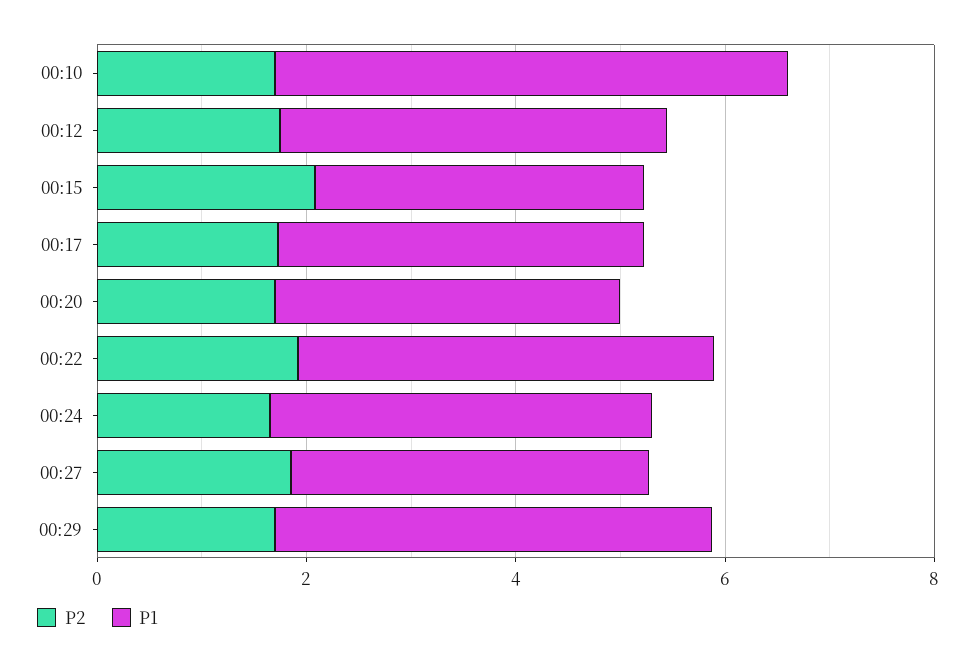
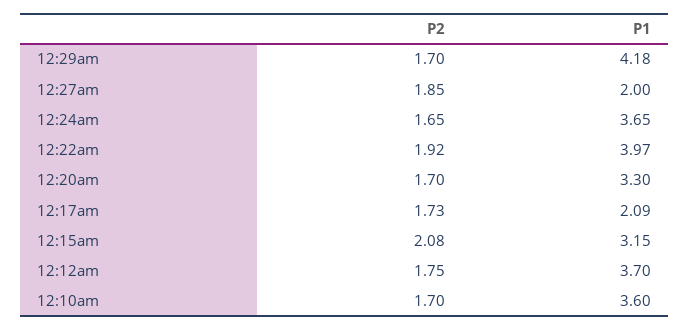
  {
    "P2": {
      "00:10": 1.7,
      "00:12": 1.75,
      "00:15": 2.08,
      "00:17": 1.73,
      "00:20": 1.7,
      "00:22": 1.92,
      "00:24": 1.65,
      "00:27": 1.85,
      "00:29": 1.7
    },
    "P1": {
-     "00:10": 5,
+     "00:10": 3.6,
      "00:12": 3.7,
      "00:15": 3.15,
-     "00:17": 3.5,
+     "00:17": 2.09,
      "00:20": 3.3,
      "00:22": 3.97,
      "00:24": 3.65,
-     "00:27": 3.5,
+     "00:27": 2,
      "00:29": 4.18
    }
  }

